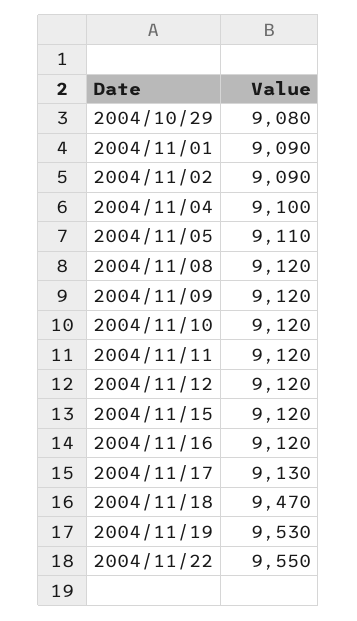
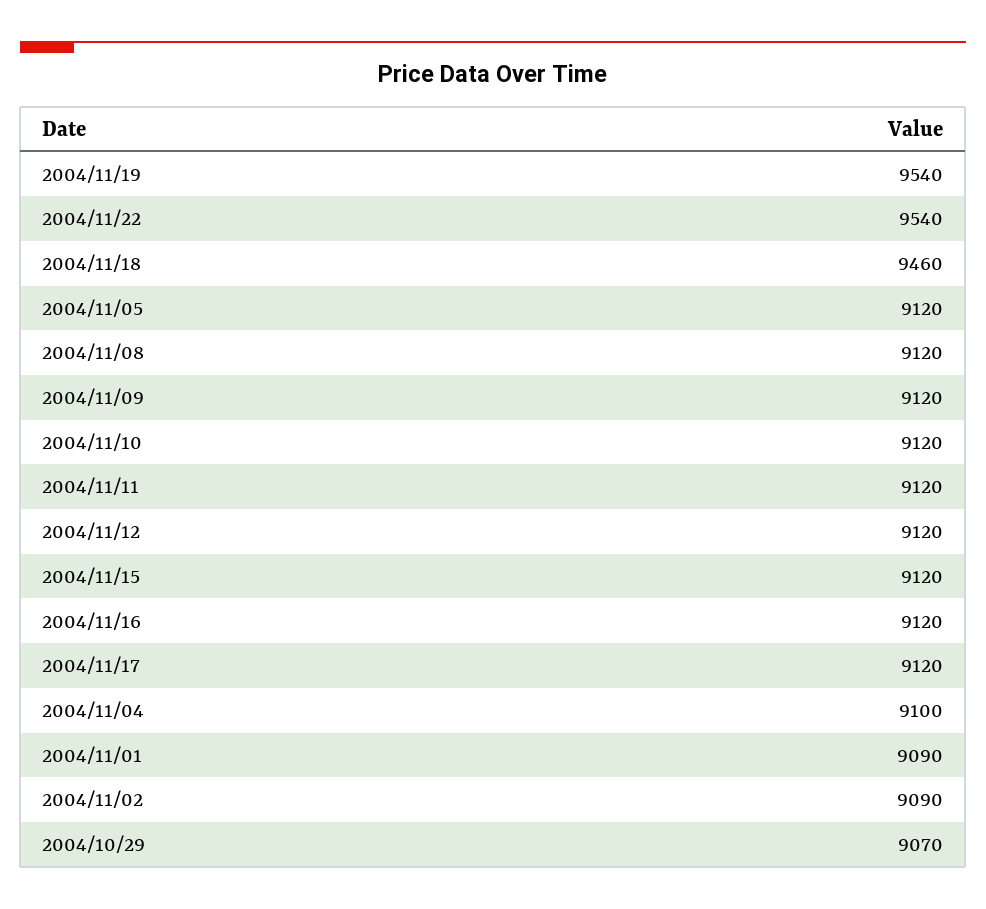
  {
-   "2004/10/29": 9080,
+   "2004/10/29": 9070,
    "2004/11/01": 9090,
    "2004/11/02": 9090,
    "2004/11/04": 9100,
-   "2004/11/05": 9110,
+   "2004/11/05": 9120,
    "2004/11/08": 9120,
    "2004/11/09": 9120,
    "2004/11/10": 9120,
    "2004/11/11": 9120,
    "2004/11/12": 9120,
    "2004/11/15": 9120,
    "2004/11/16": 9120,
-   "2004/11/17": 9130,
+   "2004/11/17": 9120,
-   "2004/11/18": 9470,
+   "2004/11/18": 9460,
-   "2004/11/19": 9530,
+   "2004/11/19": 9540,
-   "2004/11/22": 9550
+   "2004/11/22": 9540
  }

